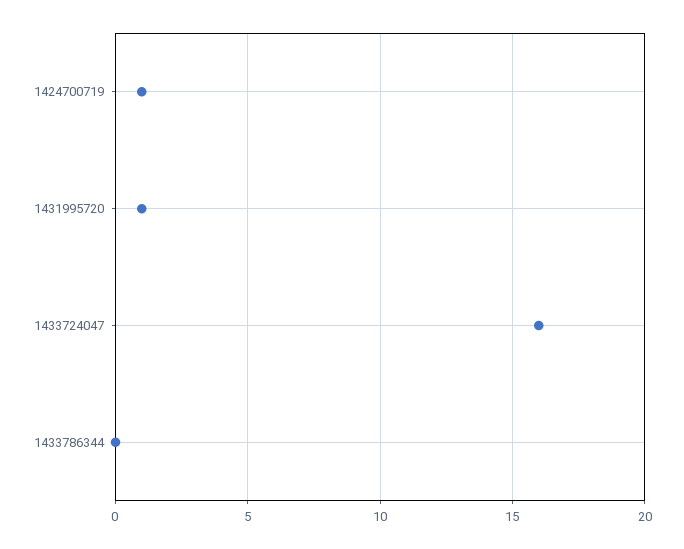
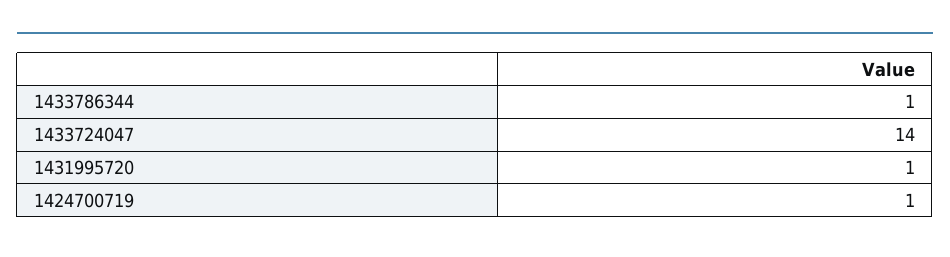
  {
    "1424700719": 1,
    "1431995720": 1,
-   "1433724047": 16,
+   "1433724047": 14,
-   "1433786344": 0
+   "1433786344": 1
  }

